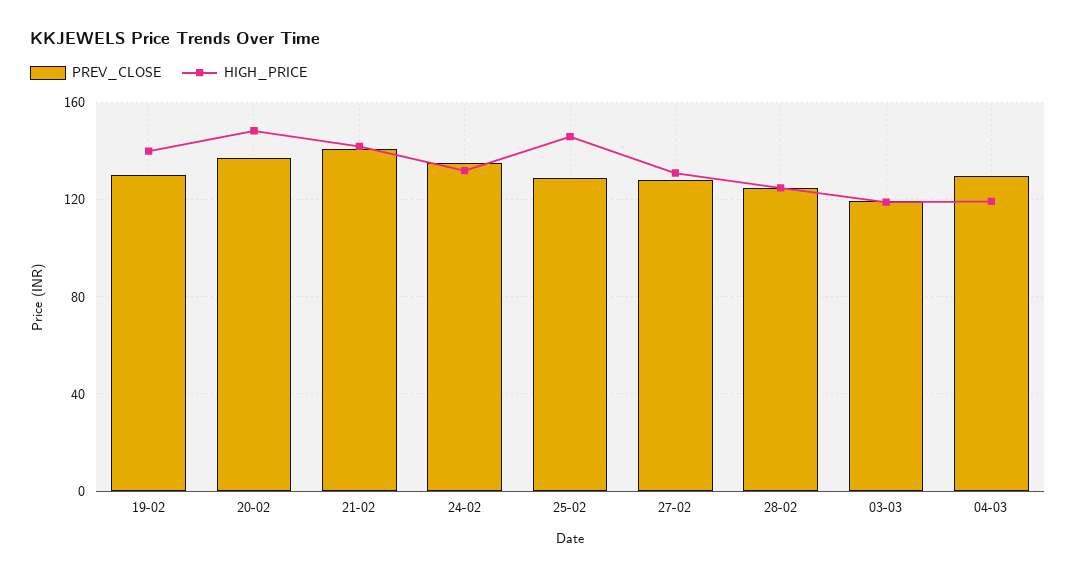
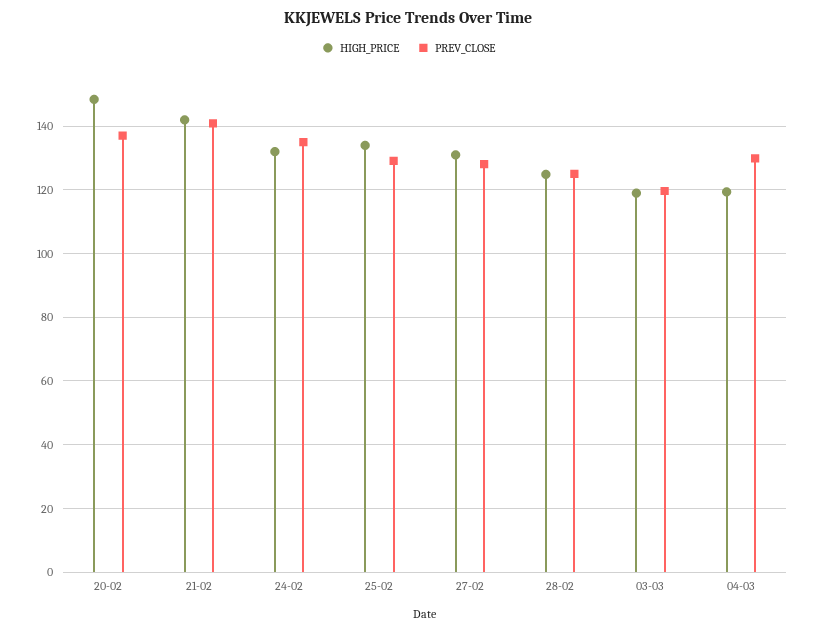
  {
    "PREV_CLOSE": {
-     "19-02": 130,
      "20-02": 138,
      "21-02": 140,
      "24-02": 136,
      "25-02": 130,
      "27-02": 128,
      "28-02": 126,
      "03-03": 120,
      "04-03": 130
    },
    "HIGH_PRICE": {
-     "19-02": 140,
      "20-02": 148,
      "21-02": 142,
      "24-02": 132,
-     "25-02": 145,
+     "25-02": 134,
      "27-02": 132,
      "28-02": 124,
      "03-03": 120,
      "04-03": 120
    }
  }

